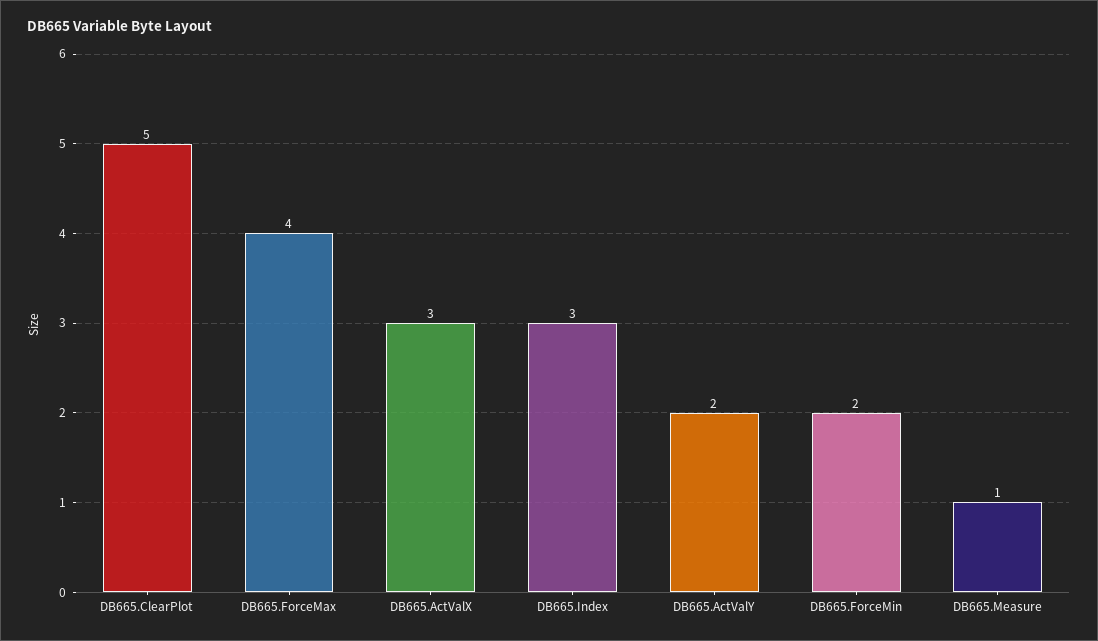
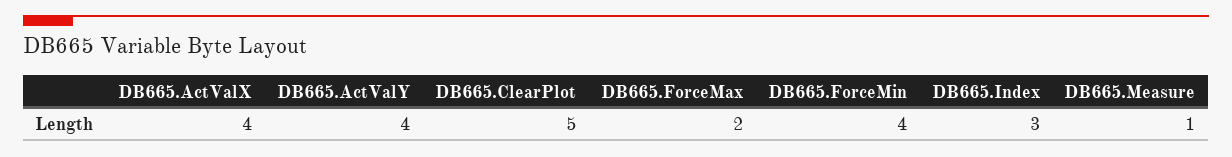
  {
    "DB665.ClearPlot": 5,
-   "DB665.ForceMax": 4,
+   "DB665.ForceMax": 2,
-   "DB665.ActValX": 3,
+   "DB665.ActValX": 4,
    "DB665.Index": 3,
-   "DB665.ActValY": 2,
+   "DB665.ActValY": 4,
-   "DB665.ForceMin": 2,
+   "DB665.ForceMin": 4,
    "DB665.Measure": 1
  }

